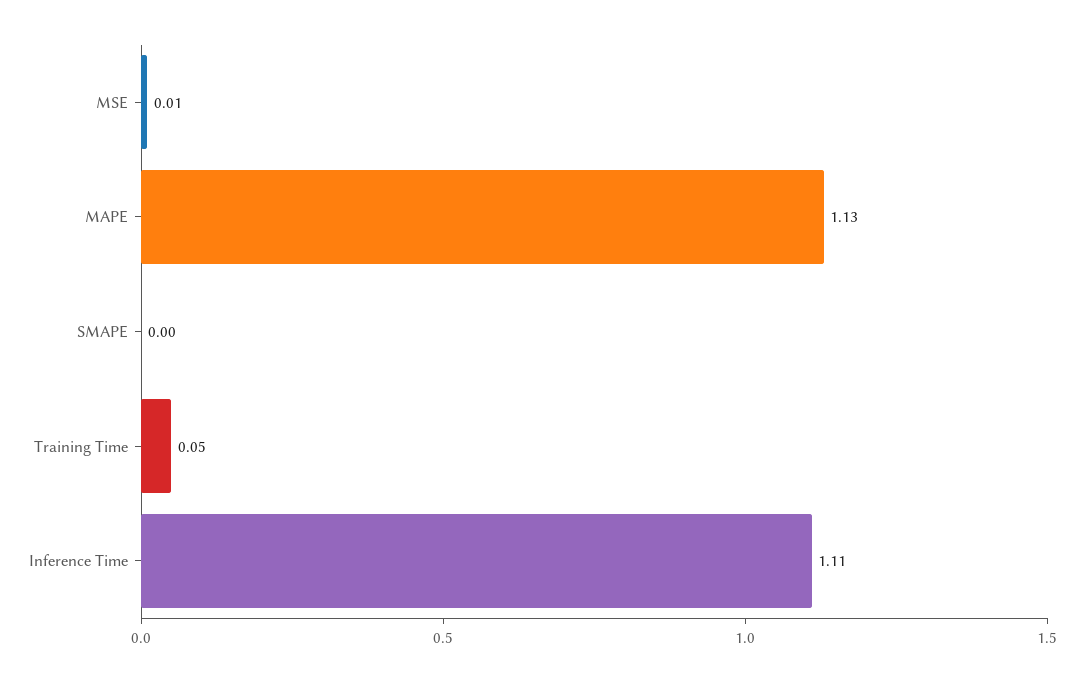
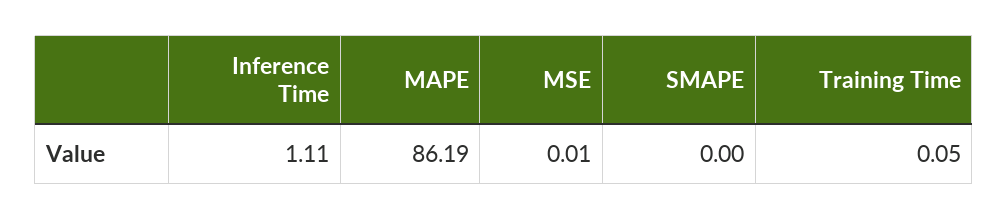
  {
    "MSE": 0.01,
-   "MAPE": 1.13,
+   "MAPE": 86.19,
    "SMAPE": 0,
    "Training Time": 0.05,
    "Inference Time": 1.11
  }

